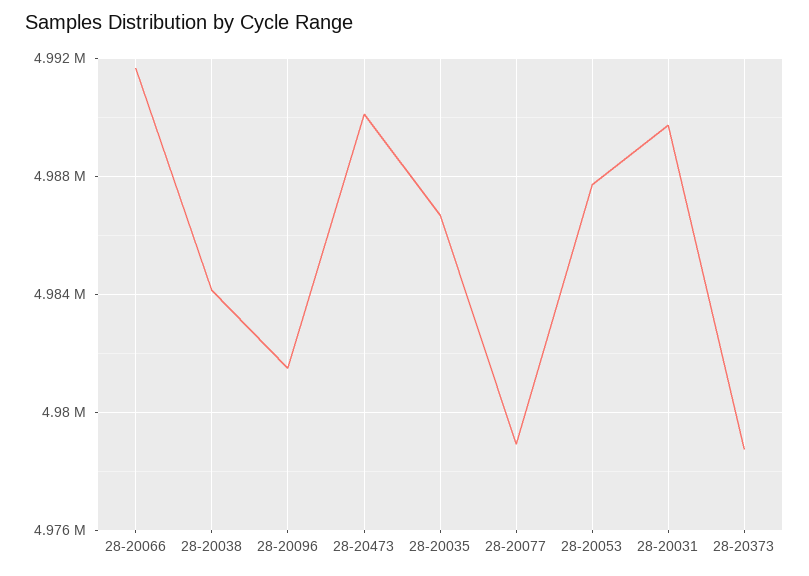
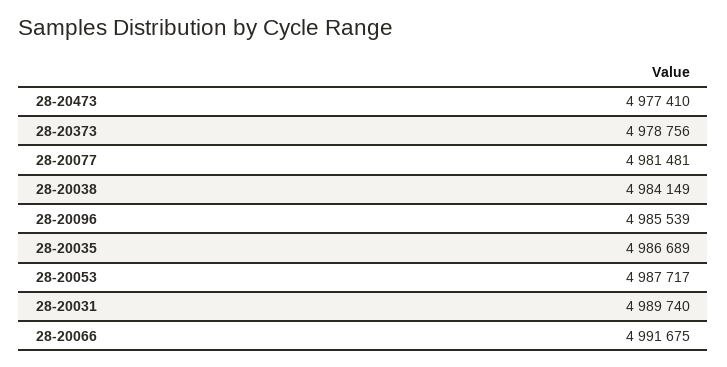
  {
    "28-20066": 4991675,
    "28-20038": 4984149,
-   "28-20096": 4981500,
+   "28-20096": 4985539,
-   "28-20473": 4990000,
+   "28-20473": 4977410,
    "28-20035": 4986689,
-   "28-20077": 4979000,
+   "28-20077": 4981481,
    "28-20053": 4987717,
    "28-20031": 4989740,
    "28-20373": 4978756
  }

